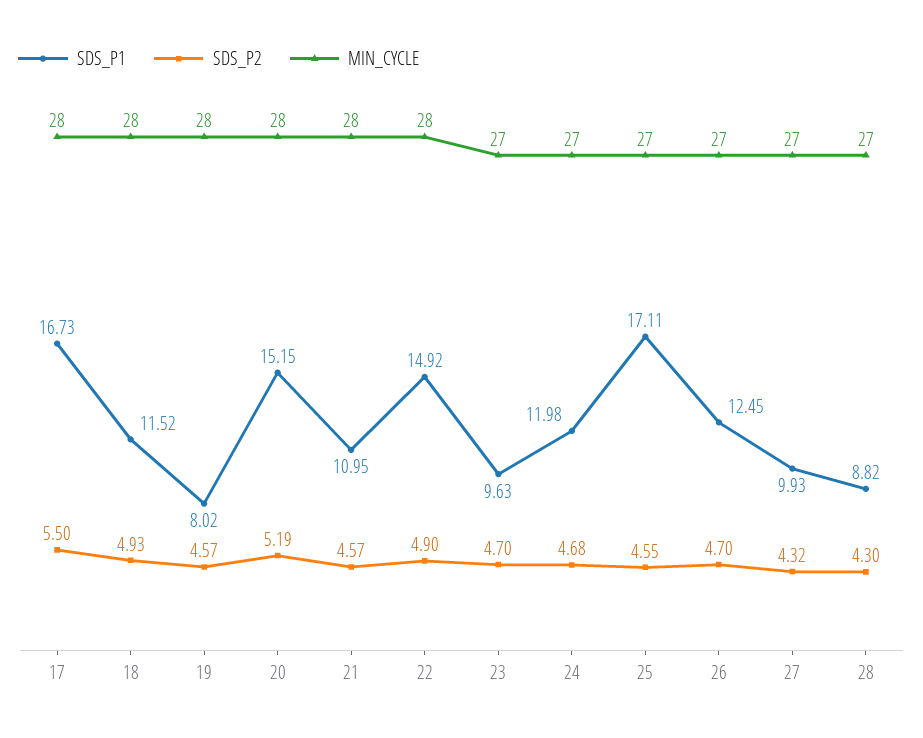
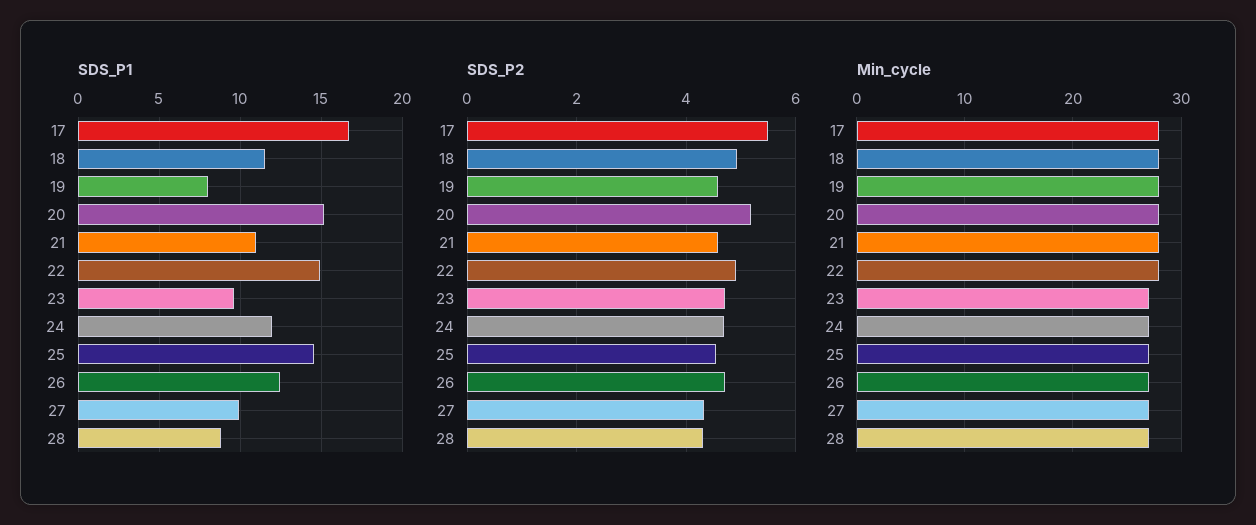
  {
    "SDS_P1": {
      "17": 16.73,
      "18": 11.52,
      "19": 8.02,
      "20": 15.15,
      "21": 10.95,
      "22": 14.92,
      "23": 9.63,
      "24": 11.98,
-     "25": 17.11,
+     "25": 14.5,
      "26": 12.45,
      "27": 9.93,
      "28": 8.82
    },
    "SDS_P2": {
      "17": 5.5,
      "18": 4.93,
      "19": 4.57,
      "20": 5.19,
      "21": 4.57,
      "22": 4.9,
      "23": 4.7,
      "24": 4.68,
      "25": 4.55,
      "26": 4.7,
      "27": 4.32,
      "28": 4.3
    },
    "MIN_CYCLE": {
      "17": 28,
      "18": 28,
      "19": 28,
      "20": 28,
      "21": 28,
      "22": 28,
      "23": 27,
      "24": 27,
      "25": 27,
      "26": 27,
      "27": 27,
      "28": 27
    }
  }

